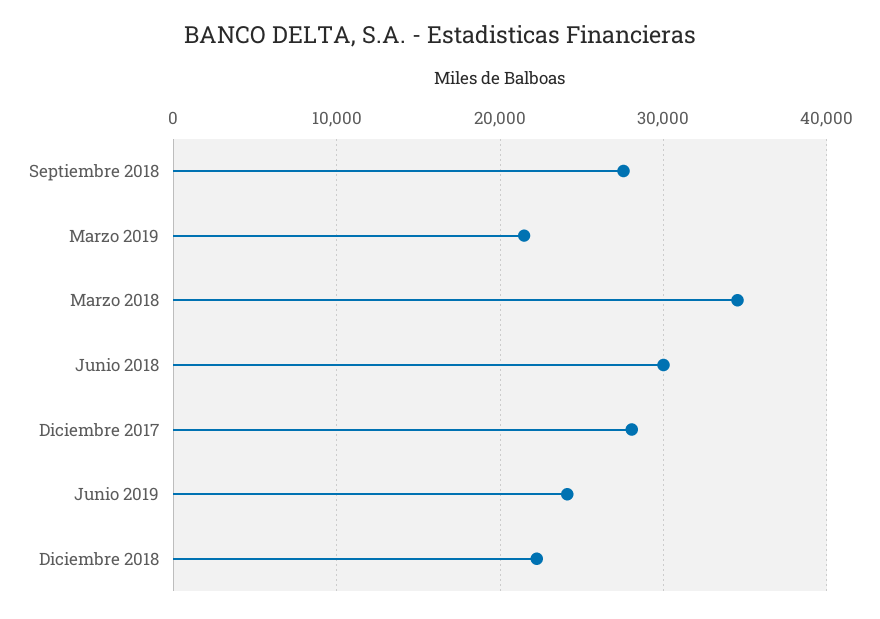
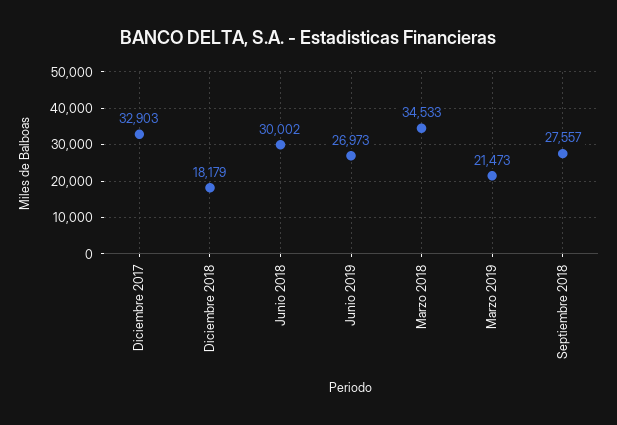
  {
    "Septiembre 2018": 27557,
    "Marzo 2019": 21473,
    "Marzo 2018": 34533,
    "Junio 2018": 30002,
-   "Diciembre 2017": 28000,
+   "Diciembre 2017": 32903,
-   "Junio 2019": 24000,
+   "Junio 2019": 26973,
-   "Diciembre 2018": 22000
+   "Diciembre 2018": 18179
  }

